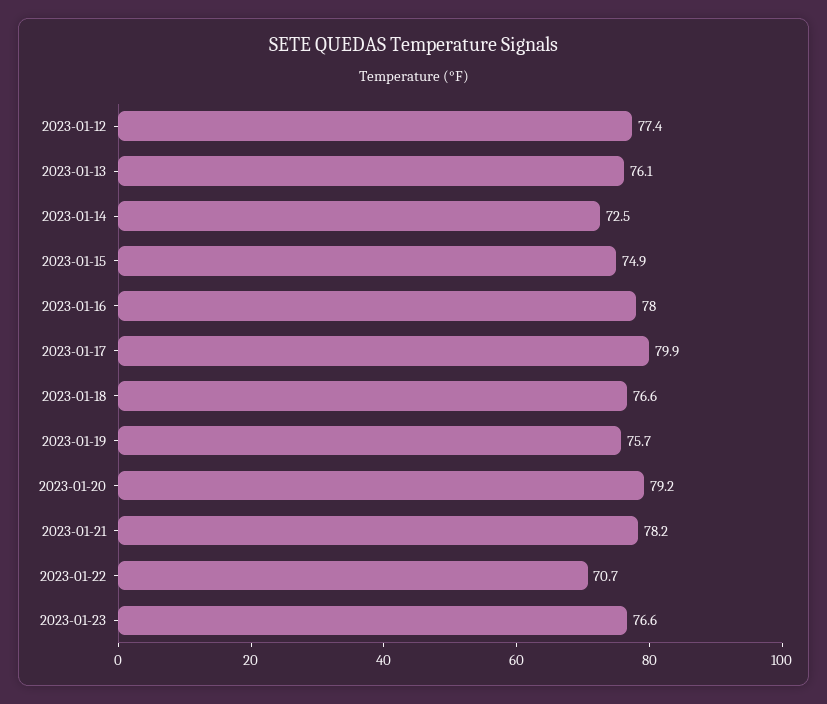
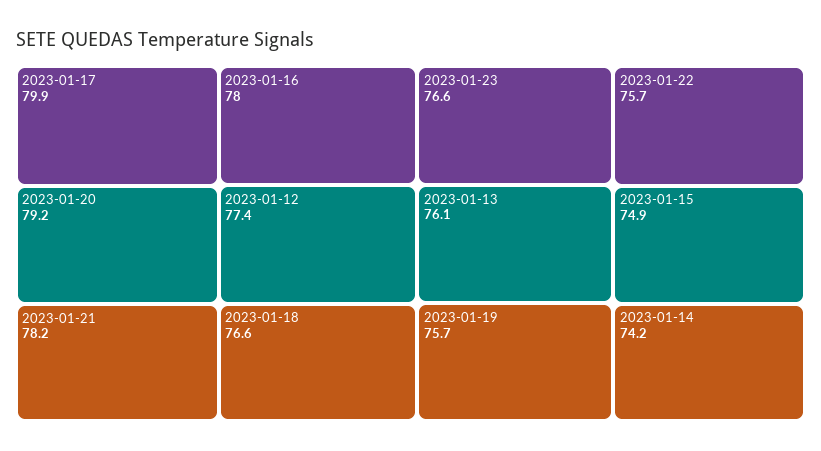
  {
    "2023-01-12": 77.4,
    "2023-01-13": 76.1,
-   "2023-01-14": 72.5,
+   "2023-01-14": 74.2,
    "2023-01-15": 74.9,
    "2023-01-16": 78,
    "2023-01-17": 79.9,
    "2023-01-18": 76.6,
    "2023-01-19": 75.7,
    "2023-01-20": 79.2,
    "2023-01-21": 78.2,
-   "2023-01-22": 70.7,
+   "2023-01-22": 75.7,
    "2023-01-23": 76.6
  }

